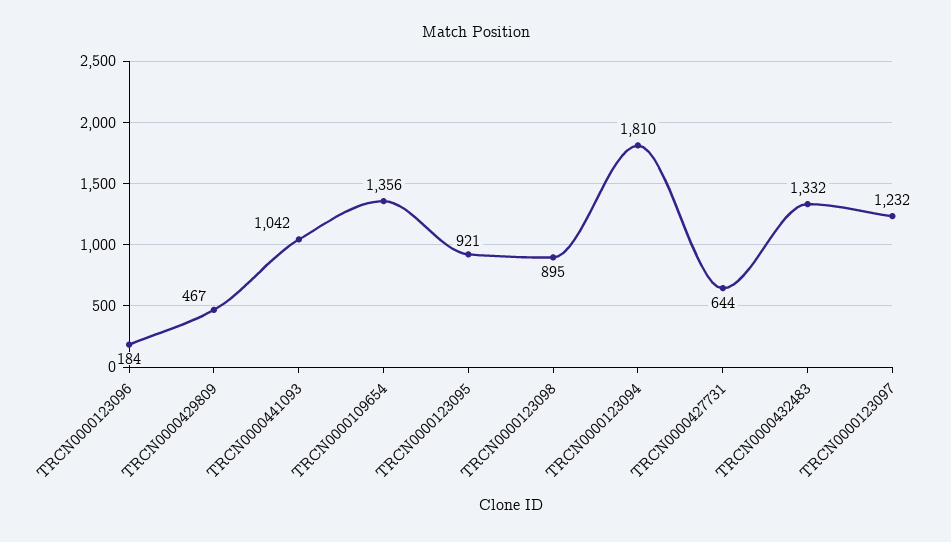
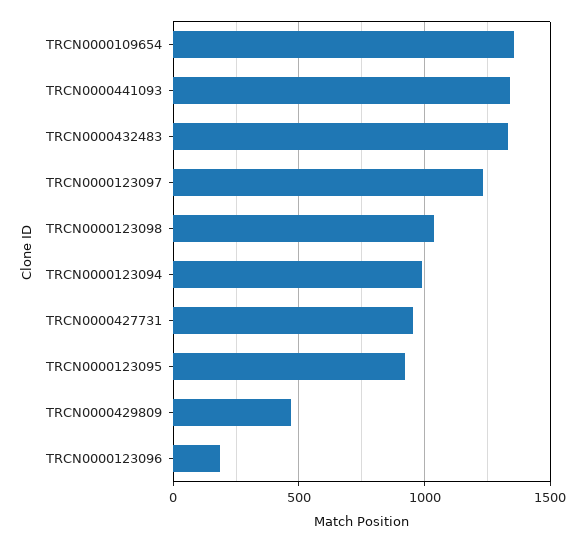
  {
    "TRCN0000123096": 184,
    "TRCN0000429809": 467,
-   "TRCN0000441093": 1042,
+   "TRCN0000441093": 1350,
    "TRCN0000109654": 1356,
    "TRCN0000123095": 921,
-   "TRCN0000123098": 895,
+   "TRCN0000123098": 1050,
-   "TRCN0000123094": 1810,
+   "TRCN0000123094": 1000,
-   "TRCN0000427731": 644,
+   "TRCN0000427731": 950,
    "TRCN0000432483": 1332,
    "TRCN0000123097": 1232
  }

